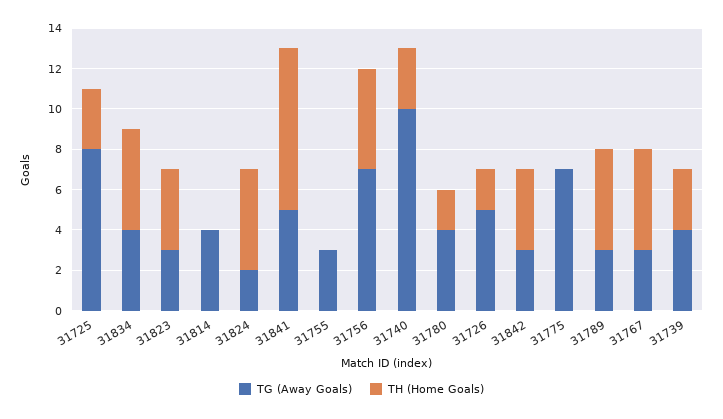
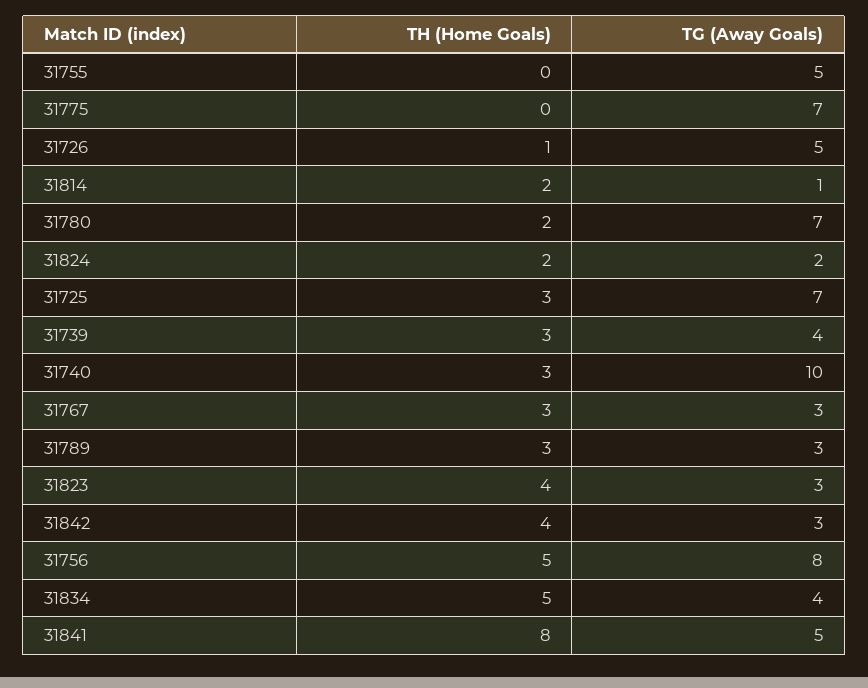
  {
    "TG (Away Goals)": {
-     "31725": 8,
+     "31725": 7,
      "31834": 4,
      "31823": 3,
-     "31814": 4,
+     "31814": 1,
      "31824": 2,
      "31841": 5,
-     "31755": 3,
+     "31755": 5,
-     "31756": 7,
+     "31756": 8,
      "31740": 10,
-     "31780": 4,
+     "31780": 7,
      "31726": 5,
      "31842": 3,
      "31775": 7,
      "31789": 3,
      "31767": 3,
      "31739": 4
    },
    "TH (Home Goals)": {
      "31725": 3,
      "31834": 5,
      "31823": 4,
-     "31814": 0,
+     "31814": 2,
-     "31824": 5,
+     "31824": 2,
      "31841": 8,
      "31755": 0,
      "31756": 5,
      "31740": 3,
      "31780": 2,
-     "31726": 2,
+     "31726": 1,
      "31842": 4,
      "31775": 0,
-     "31789": 5,
+     "31789": 3,
-     "31767": 5,
+     "31767": 3,
      "31739": 3
    }
  }

